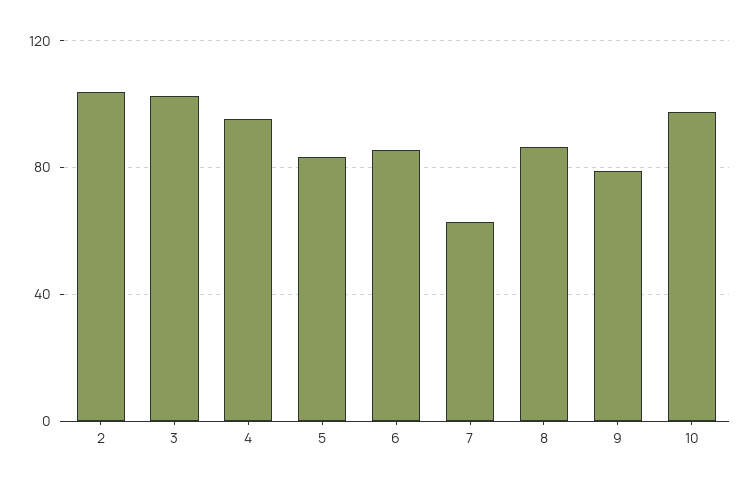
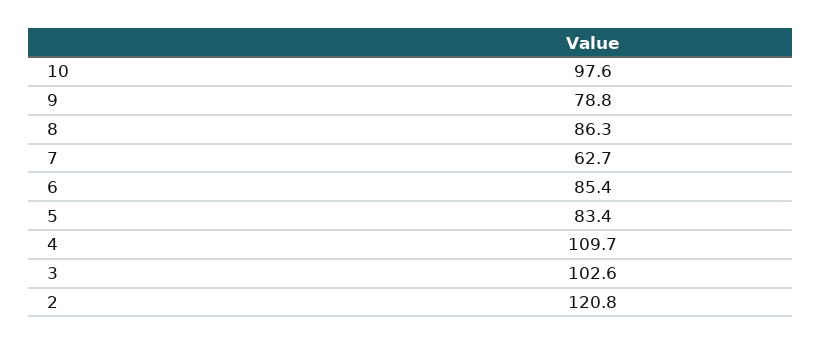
  {
-   "2": 105,
+   "2": 120.8,
    "3": 102.6,
-   "4": 95,
+   "4": 109.7,
    "5": 83.4,
    "6": 85.4,
    "7": 62.7,
    "8": 86.3,
    "9": 78.8,
    "10": 97.6
  }

